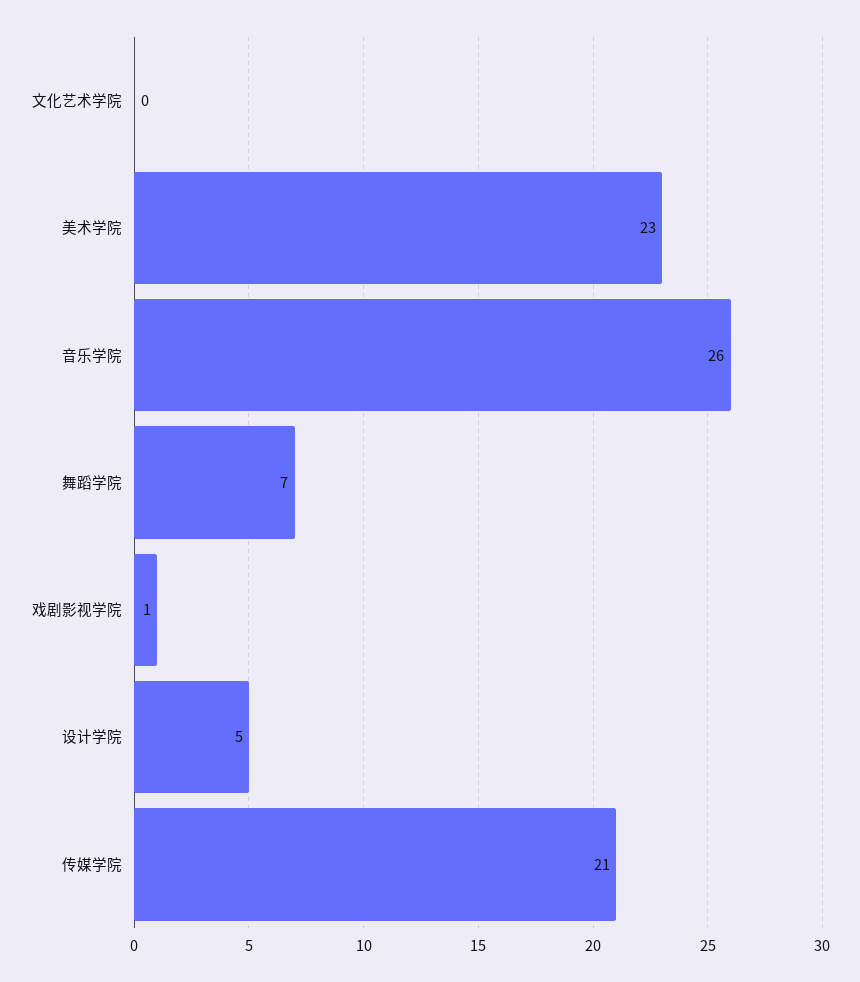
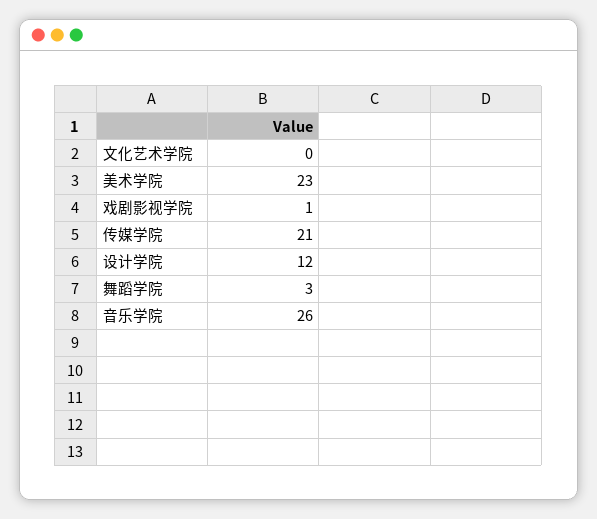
  {
    "文化艺术学院": 0,
    "美术学院": 23,
    "音乐学院": 26,
-   "舞蹈学院": 7,
+   "舞蹈学院": 3,
    "戏剧影视学院": 1,
-   "设计学院": 5,
+   "设计学院": 12,
    "传媒学院": 21
  }

